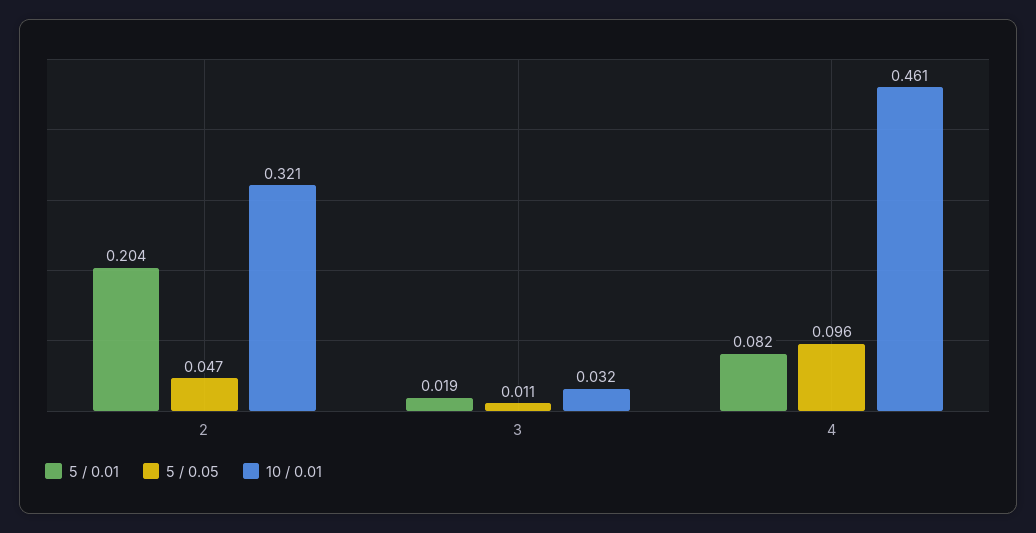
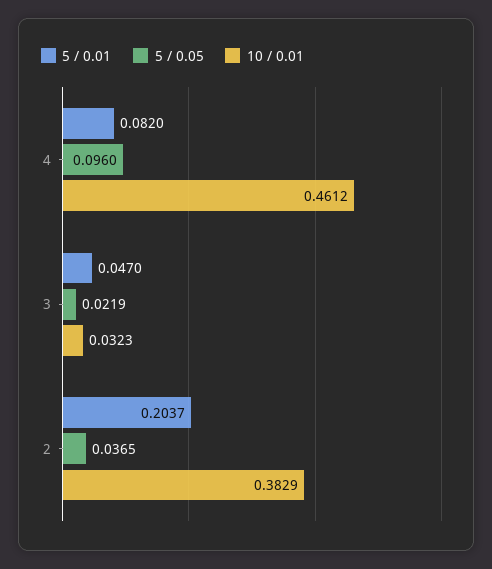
  {
    "5 / 0.01": {
      "2": 0.2037,
-     "3": 0.019,
+     "3": 0.047,
      "4": 0.082
    },
    "5 / 0.05": {
-     "2": 0.047,
+     "2": 0.0365,
-     "3": 0.011,
+     "3": 0.0219,
      "4": 0.096
    },
    "10 / 0.01": {
-     "2": 0.321,
+     "2": 0.3829,
      "3": 0.0323,
      "4": 0.4612
    }
  }

